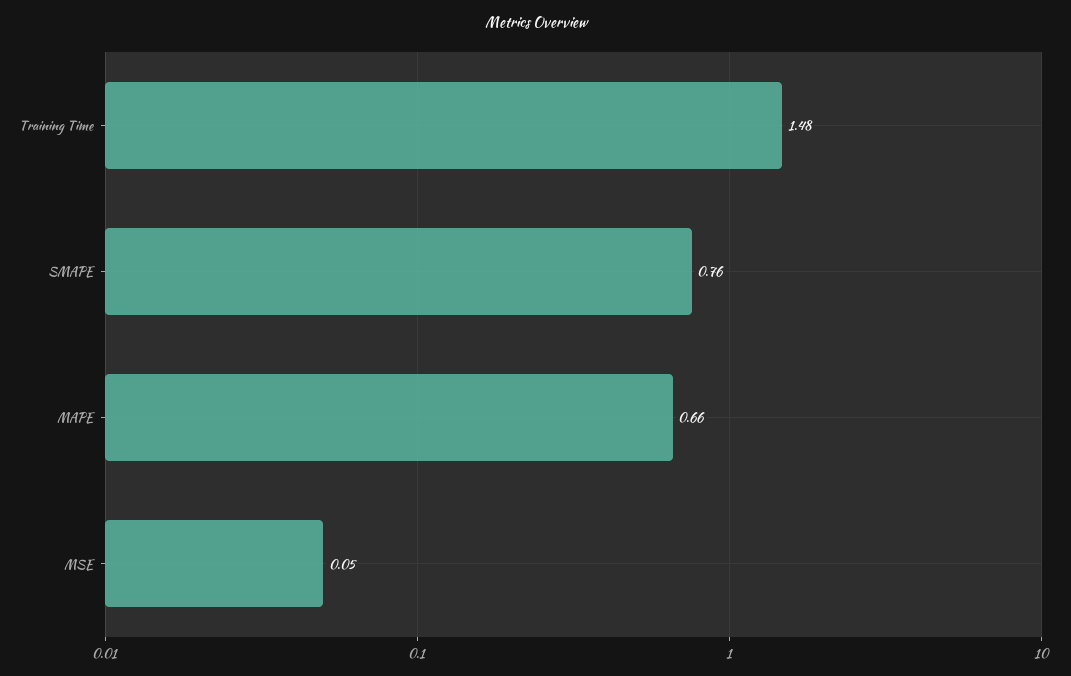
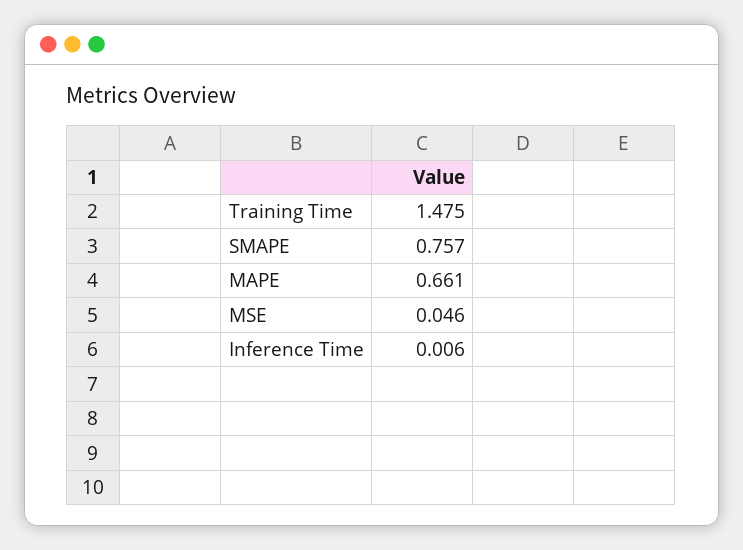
  {
    "Training Time": 1.475,
    "SMAPE": 0.757,
    "MAPE": 0.661,
-   "MSE": 0.046
+   "MSE": 0.046,
+   "Inference Time": 0.006
  }

